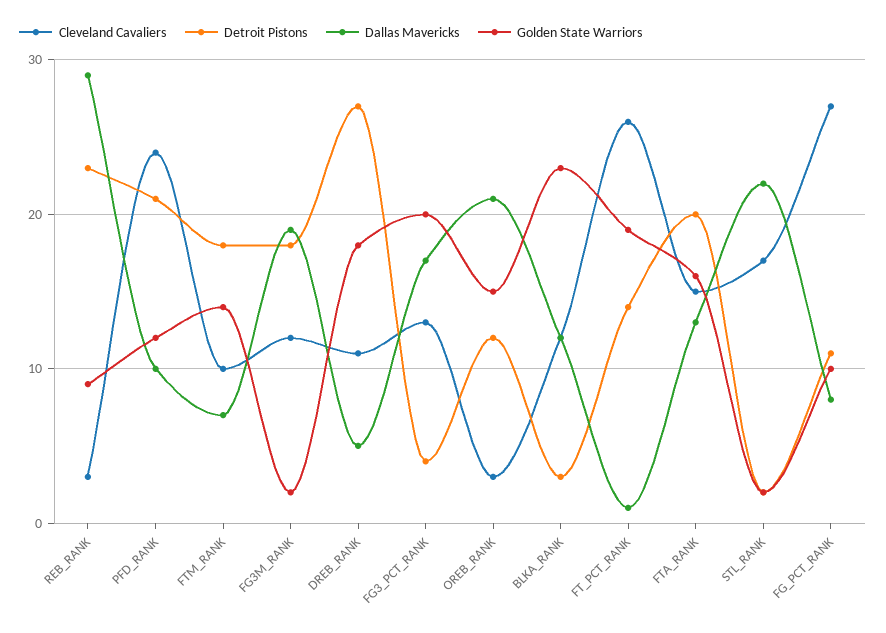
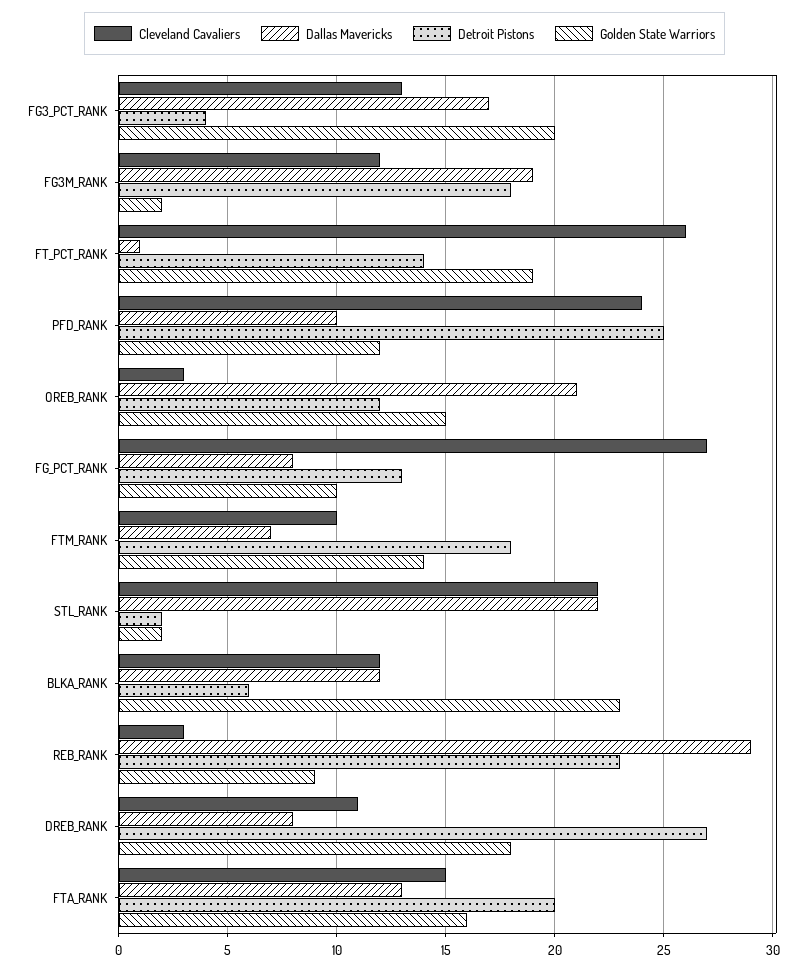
  {
    "Cleveland Cavaliers": {
      "REB_RANK": 3,
      "PFD_RANK": 24,
      "FTM_RANK": 10,
      "FG3M_RANK": 12,
      "DREB_RANK": 11,
      "FG3_PCT_RANK": 13,
      "OREB_RANK": 3,
      "BLKA_RANK": 12,
      "FT_PCT_RANK": 26,
      "FTA_RANK": 15,
-     "STL_RANK": 17,
+     "STL_RANK": 22,
      "FG_PCT_RANK": 27
    },
    "Detroit Pistons": {
      "REB_RANK": 23,
-     "PFD_RANK": 21,
+     "PFD_RANK": 25,
      "FTM_RANK": 18,
      "FG3M_RANK": 18,
      "DREB_RANK": 27,
      "FG3_PCT_RANK": 4,
      "OREB_RANK": 12,
-     "BLKA_RANK": 3,
+     "BLKA_RANK": 6,
      "FT_PCT_RANK": 14,
      "FTA_RANK": 20,
      "STL_RANK": 2,
-     "FG_PCT_RANK": 11
+     "FG_PCT_RANK": 13
    },
    "Dallas Mavericks": {
      "REB_RANK": 29,
      "PFD_RANK": 10,
      "FTM_RANK": 7,
      "FG3M_RANK": 19,
-     "DREB_RANK": 5,
+     "DREB_RANK": 8,
      "FG3_PCT_RANK": 17,
      "OREB_RANK": 21,
      "BLKA_RANK": 12,
      "FT_PCT_RANK": 1,
      "FTA_RANK": 13,
      "STL_RANK": 22,
      "FG_PCT_RANK": 8
    },
    "Golden State Warriors": {
      "REB_RANK": 9,
      "PFD_RANK": 12,
      "FTM_RANK": 14,
      "FG3M_RANK": 2,
      "DREB_RANK": 18,
      "FG3_PCT_RANK": 20,
      "OREB_RANK": 15,
      "BLKA_RANK": 23,
      "FT_PCT_RANK": 19,
      "FTA_RANK": 16,
      "STL_RANK": 2,
      "FG_PCT_RANK": 10
    }
  }

